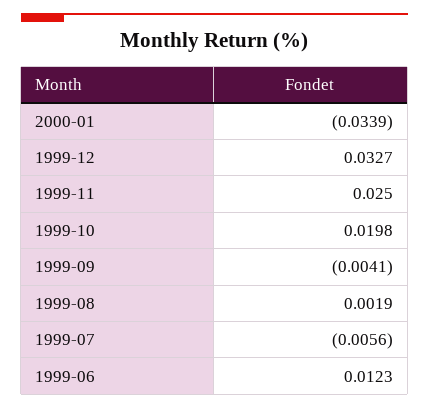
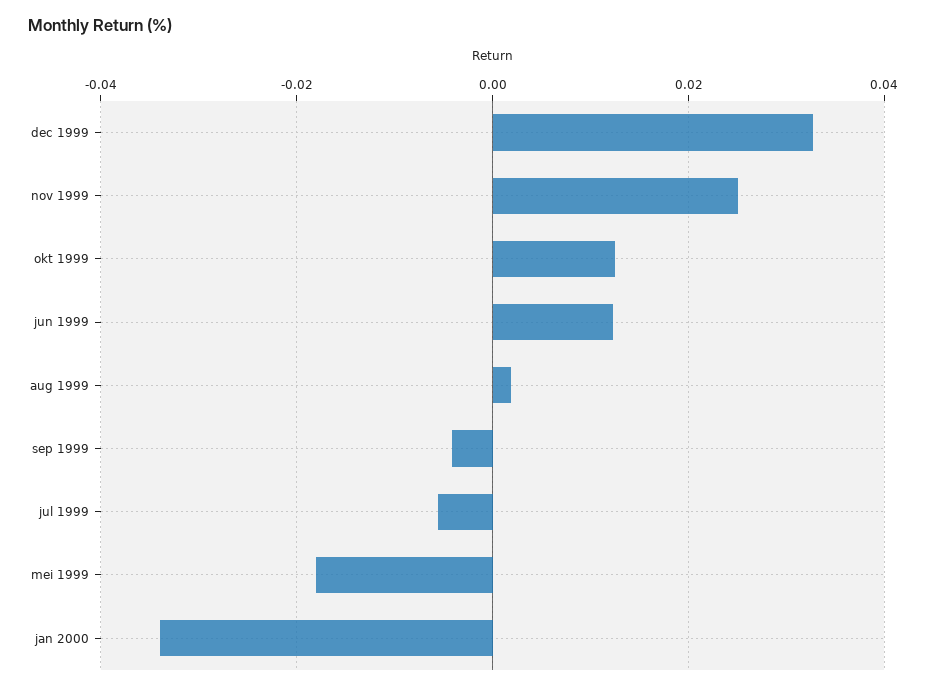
  {
    "2000-01": -0.0339,
    "1999-12": 0.0327,
    "1999-11": 0.025,
-   "1999-10": 0.0198,
+   "1999-10": 0.012,
    "1999-09": -0.0041,
    "1999-08": 0.0019,
    "1999-07": -0.0056,
-   "1999-06": 0.0123
+   "1999-06": 0.0123,
+   "mei 1999": -0.018
  }

